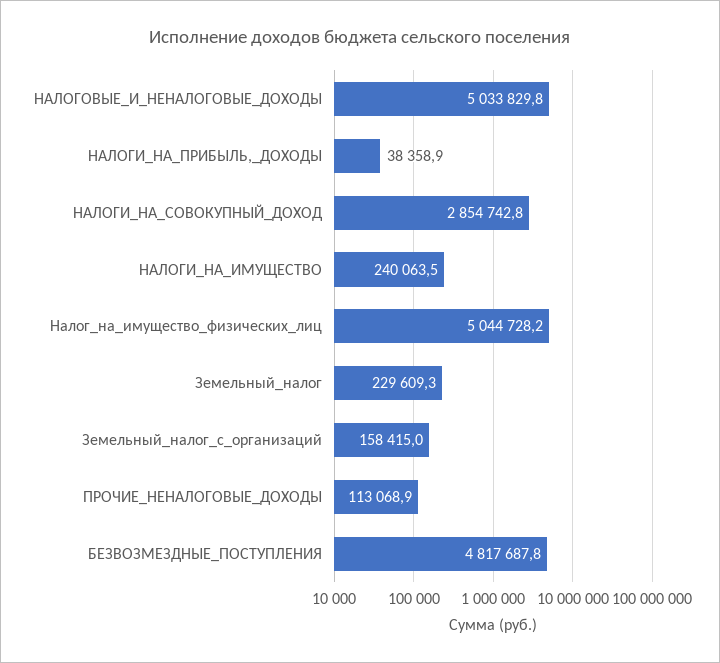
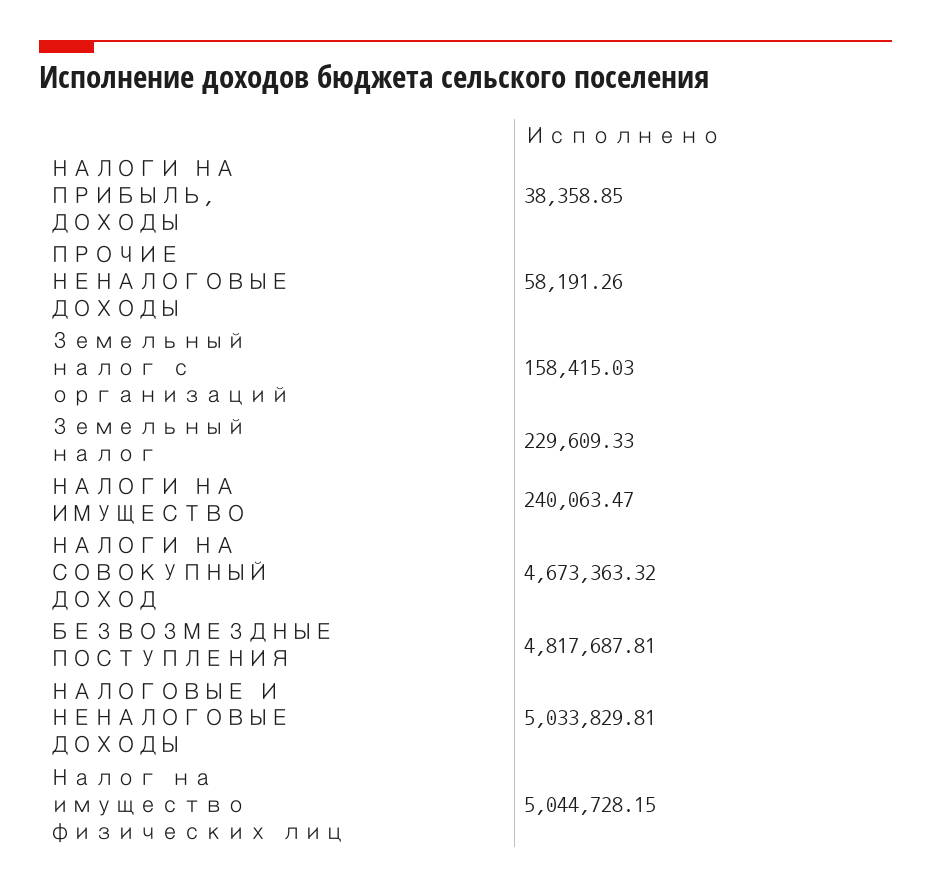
  {
    "НАЛОГОВЫЕ_И_НЕНАЛОГОВЫЕ_ДОХОДЫ": 5033829.81,
    "НАЛОГИ_НА_ПРИБЫЛЬ,_ДОХОДЫ": 38358.85,
-   "НАЛОГИ_НА_СОВОКУПНЫЙ_ДОХОД": 2854742.8,
+   "НАЛОГИ_НА_СОВОКУПНЫЙ_ДОХОД": 4673363.32,
    "НАЛОГИ_НА_ИМУЩЕСТВО": 240063.47,
    "Налог_на_имущество_физических_лиц": 5044728.15,
    "Земельный_налог": 229609.33,
    "Земельный_налог_с_организаций": 158415.03,
-   "ПРОЧИЕ_НЕНАЛОГОВЫЕ_ДОХОДЫ": 113068.9,
+   "ПРОЧИЕ_НЕНАЛОГОВЫЕ_ДОХОДЫ": 58191.26,
    "БЕЗВОЗМЕЗДНЫЕ_ПОСТУПЛЕНИЯ": 4817687.81
  }

